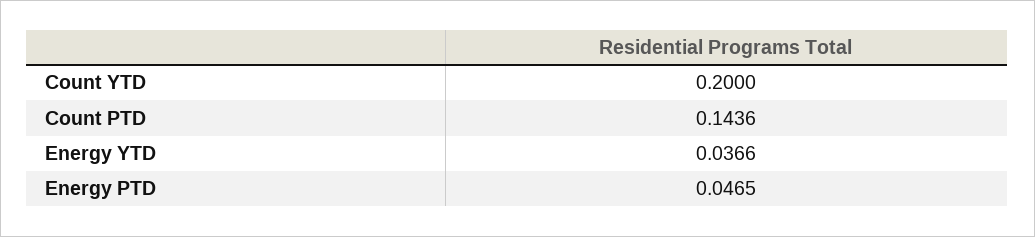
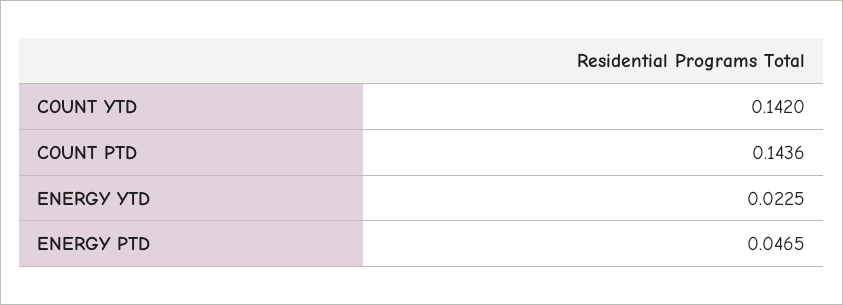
  {
-   "Count YTD": 0.2,
+   "Count YTD": 0.142,
    "Count PTD": 0.1436,
-   "Energy YTD": 0.0366,
+   "Energy YTD": 0.0225,
    "Energy PTD": 0.0465
  }

